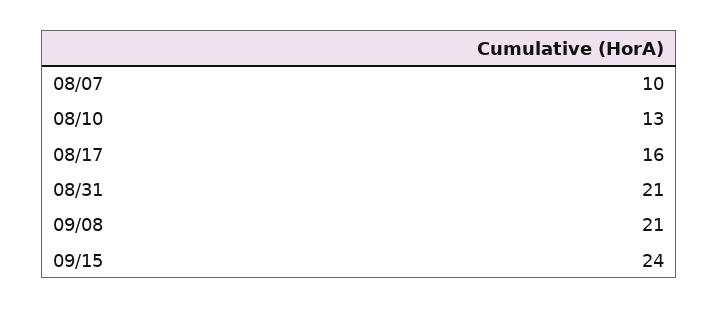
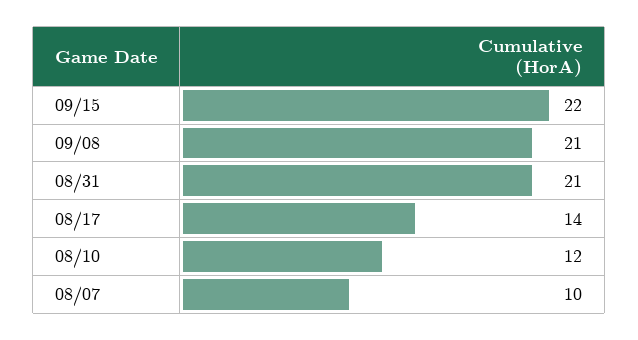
  {
    "08/07": 10,
-   "08/10": 13,
+   "08/10": 12,
-   "08/17": 16,
+   "08/17": 14,
    "08/31": 21,
    "09/08": 21,
-   "09/15": 24
+   "09/15": 22
  }

